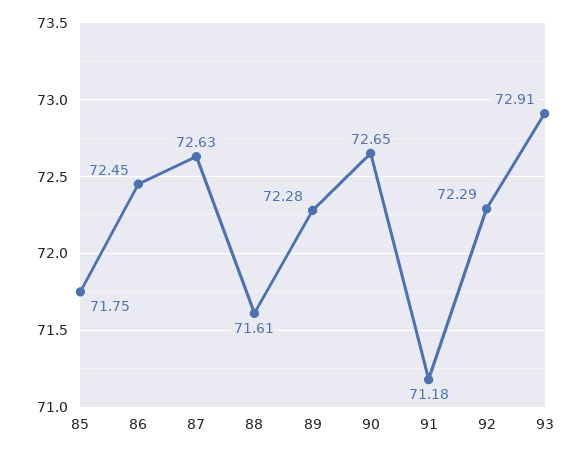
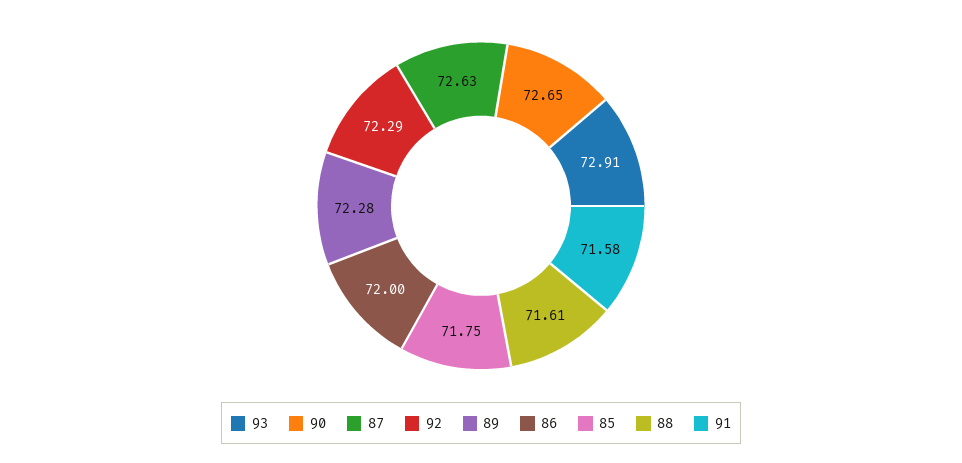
  {
    "85": 71.75,
-   "86": 72.45,
+   "86": 72,
    "87": 72.63,
    "88": 71.61,
    "89": 72.28,
    "90": 72.65,
-   "91": 71.18,
+   "91": 71.58,
    "92": 72.29,
    "93": 72.91
  }

